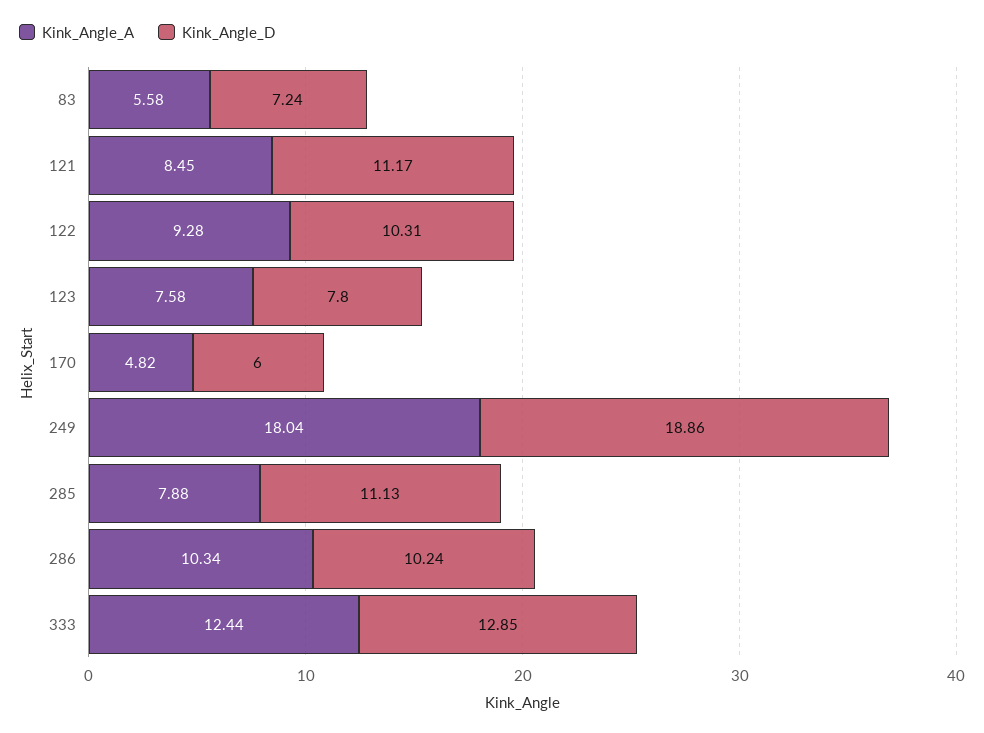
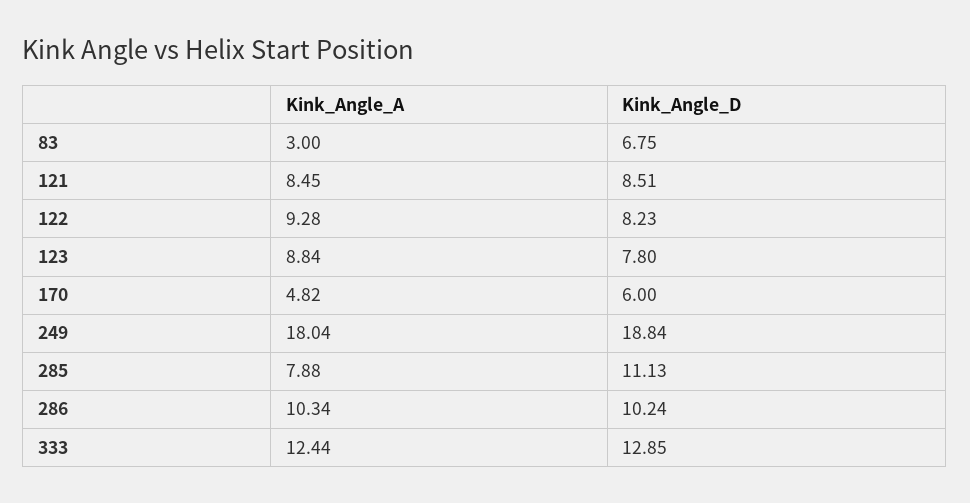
  {
    "Kink_Angle_A": {
-     "83": 5.58,
+     "83": 3,
      "121": 8.45,
      "122": 9.28,
-     "123": 7.58,
+     "123": 8.84,
      "170": 4.82,
      "249": 18.04,
      "285": 7.88,
      "286": 10.34,
      "333": 12.44
    },
    "Kink_Angle_D": {
-     "83": 7.24,
+     "83": 6.75,
-     "121": 11.17,
+     "121": 8.51,
-     "122": 10.31,
+     "122": 8.23,
      "123": 7.8,
      "170": 6,
-     "249": 18.86,
+     "249": 18.84,
      "285": 11.13,
      "286": 10.24,
      "333": 12.85
    }
  }

